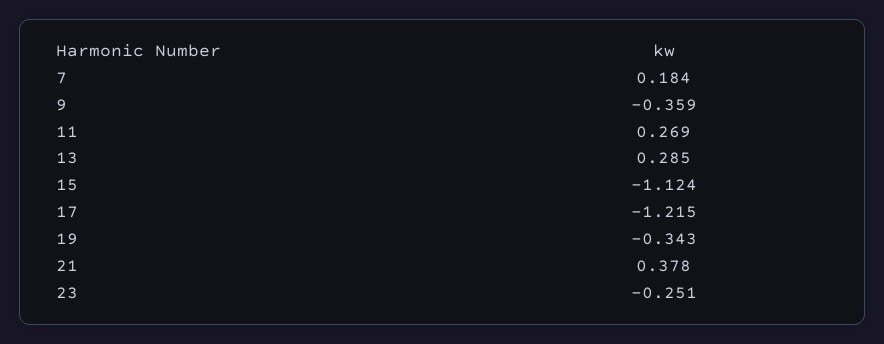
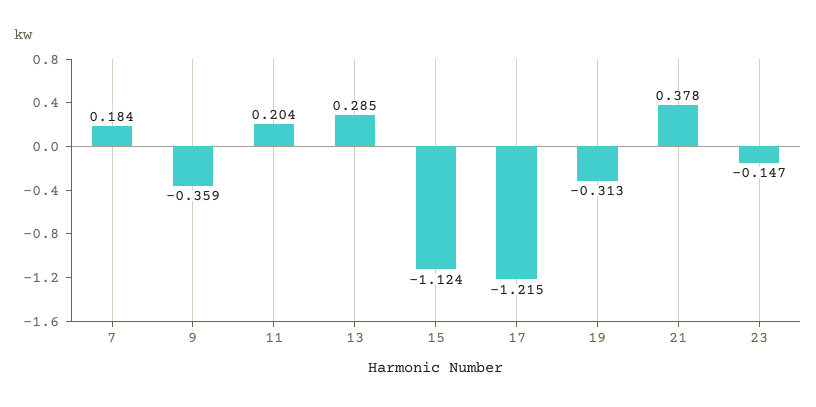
  {
    "7": 0.184,
    "9": -0.359,
-   "11": 0.269,
+   "11": 0.204,
    "13": 0.285,
    "15": -1.124,
    "17": -1.215,
-   "19": -0.343,
+   "19": -0.313,
    "21": 0.378,
-   "23": -0.251
+   "23": -0.147
  }

